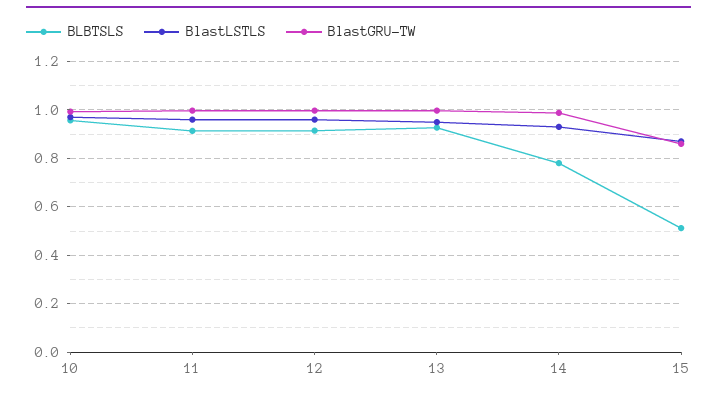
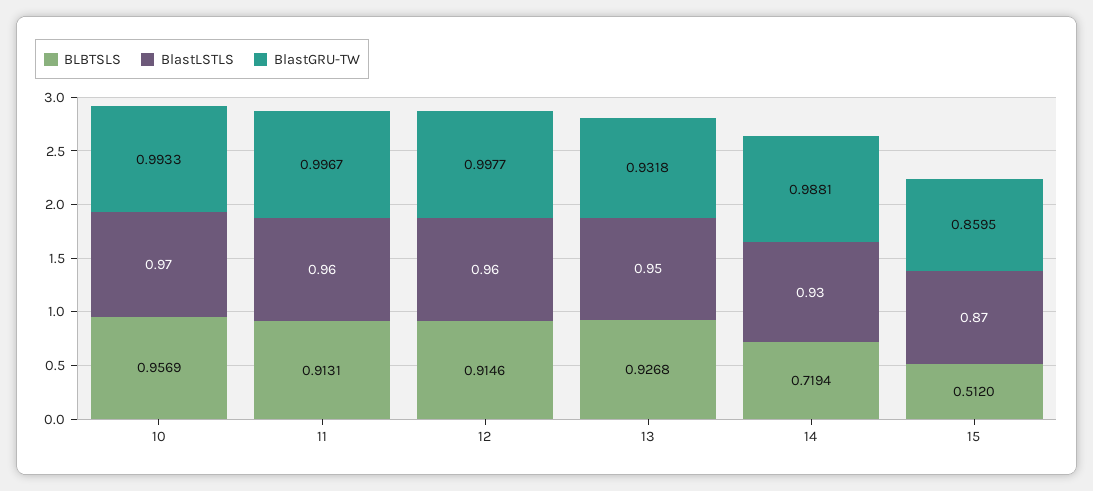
  {
    "BLBTSLS": {
      "10": 0.9569,
      "11": 0.9131,
      "12": 0.9146,
      "13": 0.9268,
-     "14": 0.775,
+     "14": 0.7194,
      "15": 0.512
    },
    "BlastLSTLS": {
      "10": 0.97,
      "11": 0.96,
      "12": 0.96,
      "13": 0.95,
      "14": 0.93,
      "15": 0.87
    },
    "BlastGRU-TW": {
      "10": 0.9933,
      "11": 0.9967,
      "12": 0.9977,
-     "13": 1,
+     "13": 0.9318,
      "14": 0.9881,
      "15": 0.8595
    }
  }

